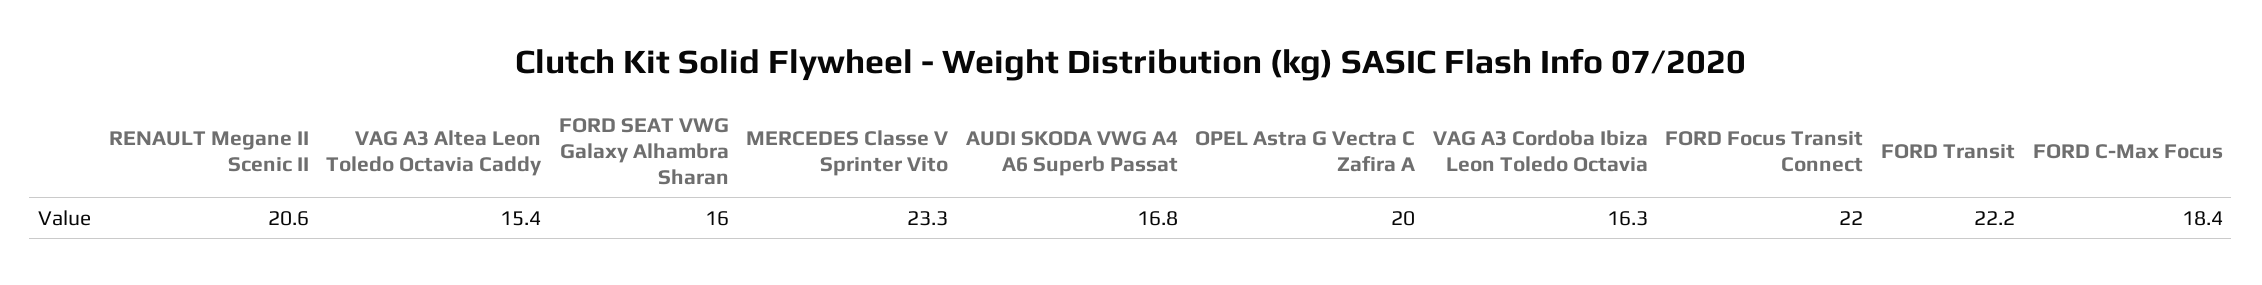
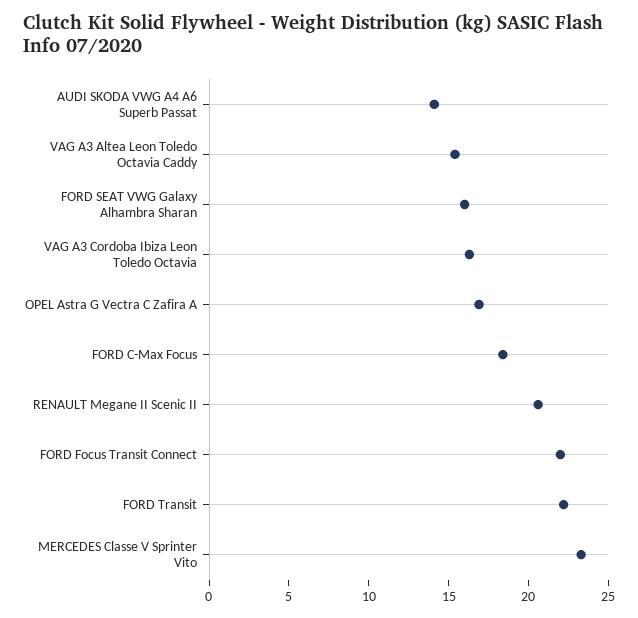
  {
    "RENAULT Megane II Scenic II": 20.6,
    "VAG A3 Altea Leon Toledo Octavia Caddy": 15.4,
    "FORD SEAT VWG Galaxy Alhambra Sharan": 16,
    "MERCEDES Classe V Sprinter Vito": 23.3,
-   "AUDI SKODA VWG A4 A6 Superb Passat": 16.8,
+   "AUDI SKODA VWG A4 A6 Superb Passat": 14,
-   "OPEL Astra G Vectra C Zafira A": 20,
+   "OPEL Astra G Vectra C Zafira A": 17,
    "VAG A3 Cordoba Ibiza Leon Toledo Octavia": 16.3,
    "FORD Focus Transit Connect": 22,
    "FORD Transit": 22.2,
    "FORD C-Max Focus": 18.4
  }

